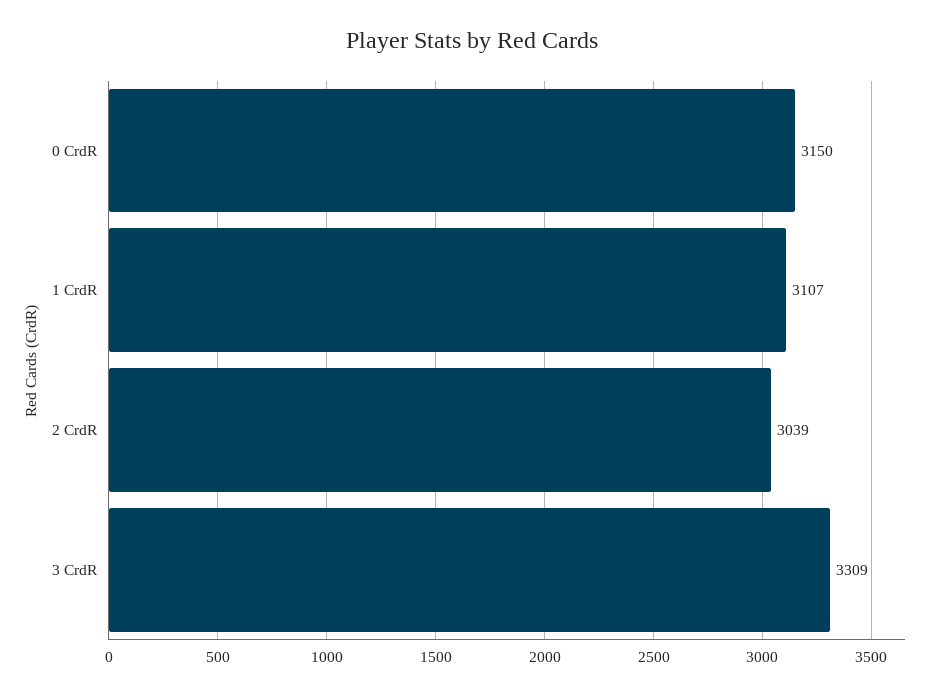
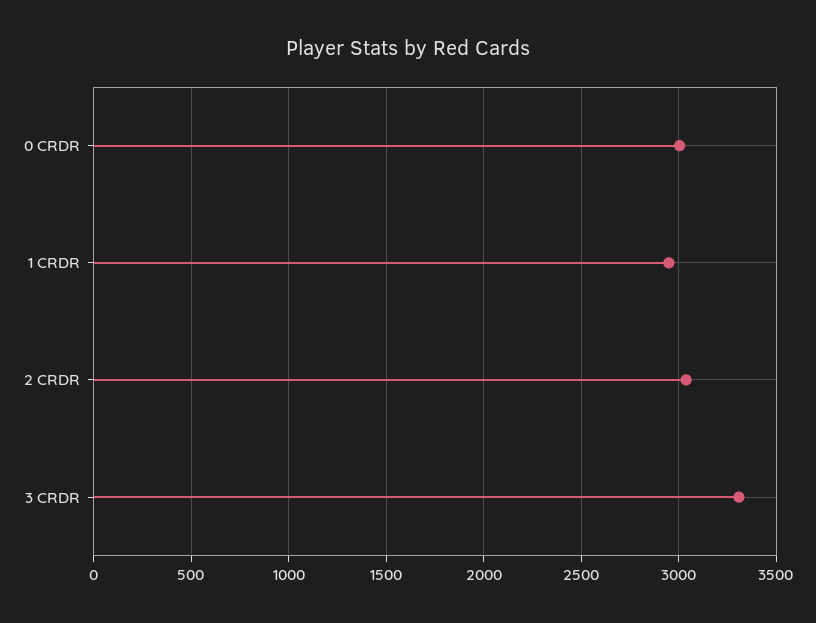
  {
-   "0 CrdR": 3150,
+   "0 CrdR": 3000,
-   "1 CrdR": 3107,
+   "1 CrdR": 2950,
    "2 CrdR": 3039,
    "3 CrdR": 3309
  }

